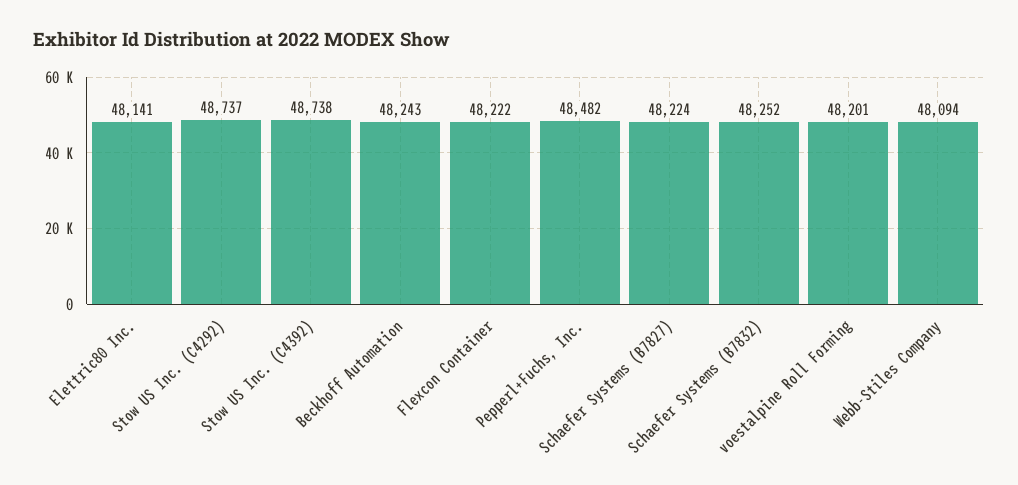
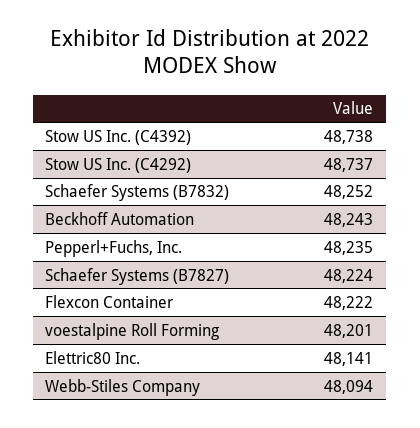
  {
    "Elettric80 Inc.": 48141,
    "Stow US Inc. (C4292)": 48737,
    "Stow US Inc. (C4392)": 48738,
    "Beckhoff Automation": 48243,
    "Flexcon Container": 48222,
-   "Pepperl+Fuchs, Inc.": 48482,
+   "Pepperl+Fuchs, Inc.": 48235,
    "Schaefer Systems (B7827)": 48224,
    "Schaefer Systems (B7832)": 48252,
    "voestalpine Roll Forming": 48201,
    "Webb-Stiles Company": 48094
  }

